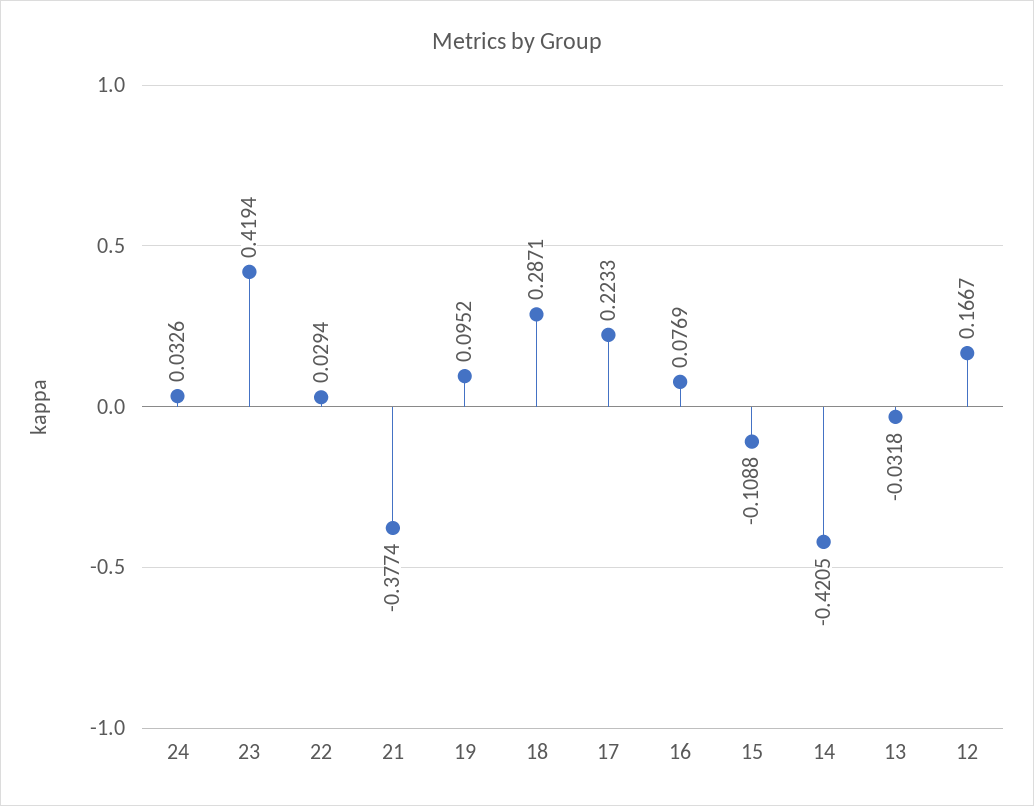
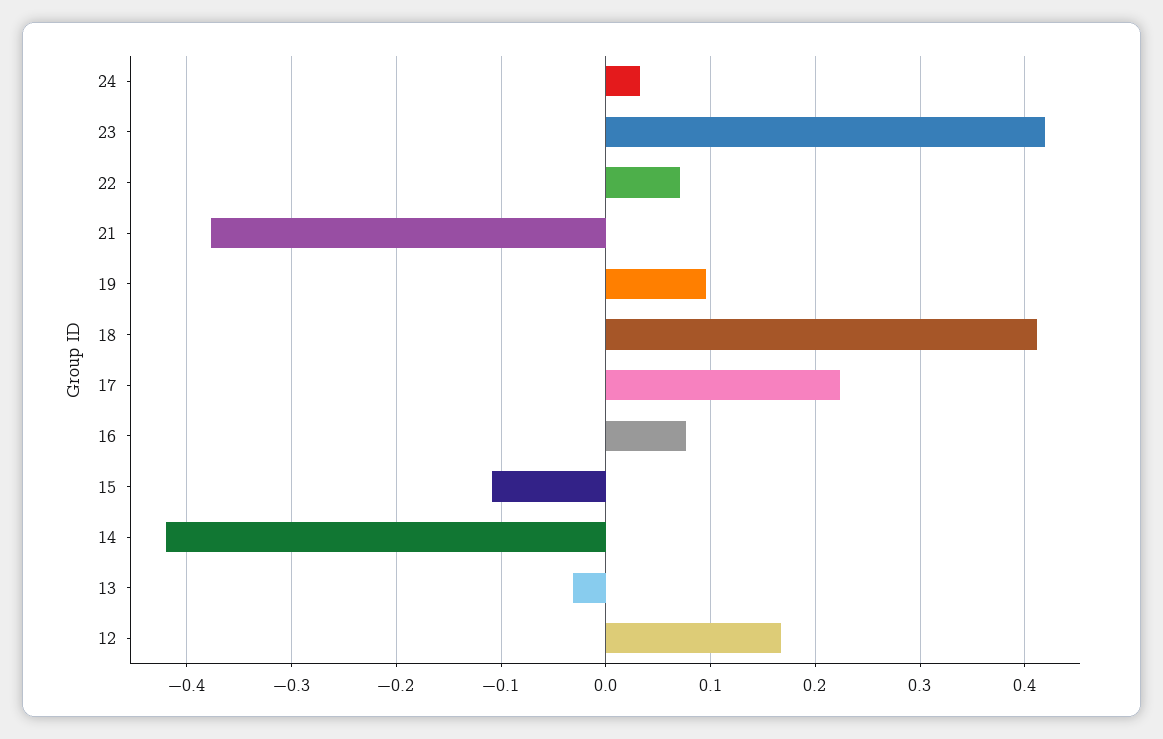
  {
    "24": 0.0326,
    "23": 0.4194,
-   "22": 0.0294,
+   "22": 0.07,
    "21": -0.3774,
    "19": 0.0952,
-   "18": 0.2871,
+   "18": 0.41,
    "17": 0.2233,
    "16": 0.0769,
    "15": -0.1088,
    "14": -0.4205,
    "13": -0.0318,
    "12": 0.1667
  }

